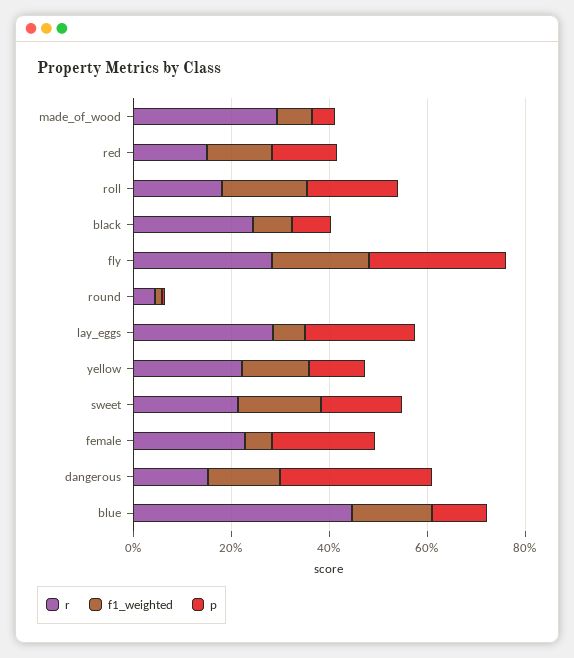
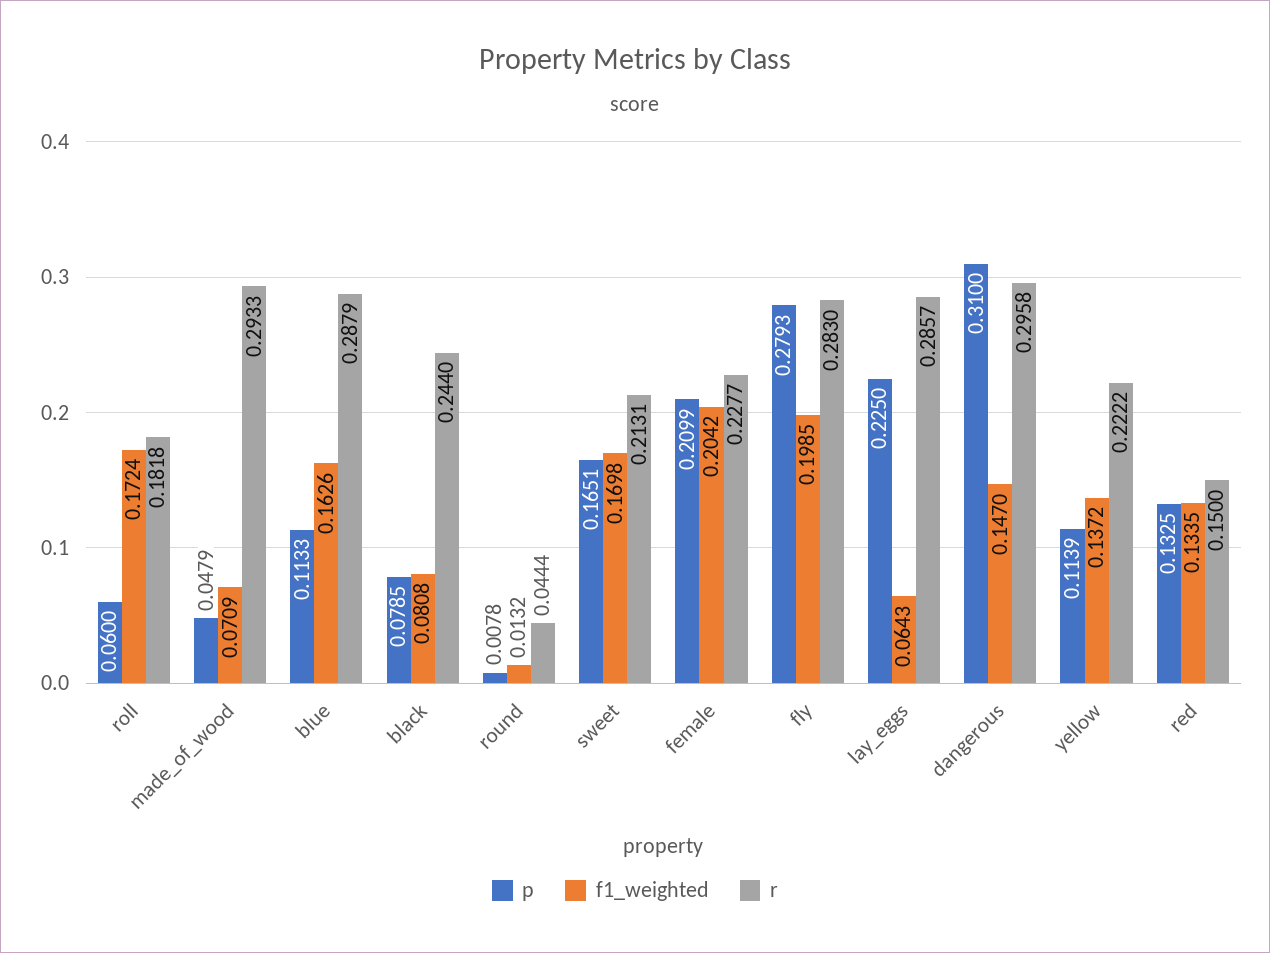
  {
    "r": {
      "made_of_wood": 0.2933,
      "red": 0.15,
      "roll": 0.1818,
      "black": 0.244,
      "fly": 0.283,
      "round": 0.0444,
      "lay_eggs": 0.2857,
      "yellow": 0.2222,
      "sweet": 0.2131,
      "female": 0.2277,
-     "dangerous": 0.15,
+     "dangerous": 0.2958,
-     "blue": 0.45
+     "blue": 0.2879
    },
    "f1_weighted": {
      "made_of_wood": 0.0709,
      "red": 0.1335,
      "roll": 0.1724,
      "black": 0.0808,
      "fly": 0.1985,
      "round": 0.0132,
      "lay_eggs": 0.0643,
      "yellow": 0.1372,
      "sweet": 0.1698,
-     "female": 0.05,
+     "female": 0.2042,
      "dangerous": 0.147,
      "blue": 0.1626
    },
    "p": {
      "made_of_wood": 0.0479,
      "red": 0.1325,
-     "roll": 0.2,
+     "roll": 0.06,
      "black": 0.0785,
      "fly": 0.2793,
      "round": 0.0078,
      "lay_eggs": 0.225,
      "yellow": 0.1139,
      "sweet": 0.1651,
      "female": 0.2099,
      "dangerous": 0.31,
      "blue": 0.1133
    }
  }

